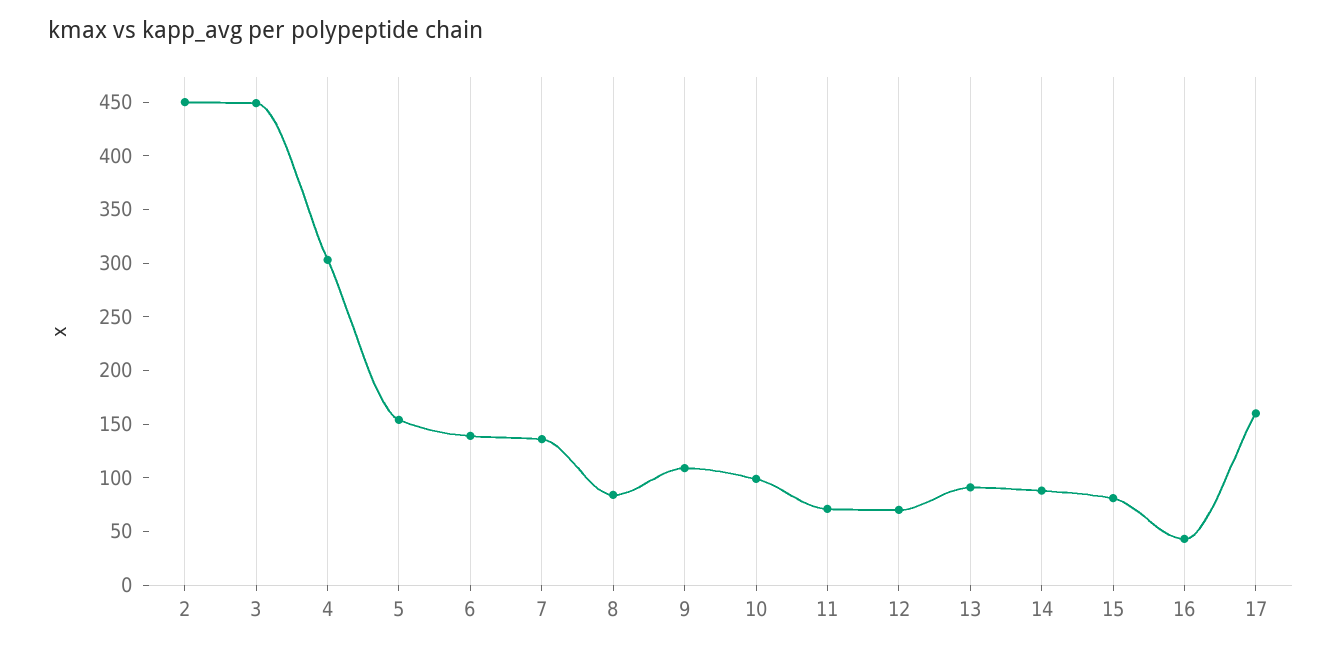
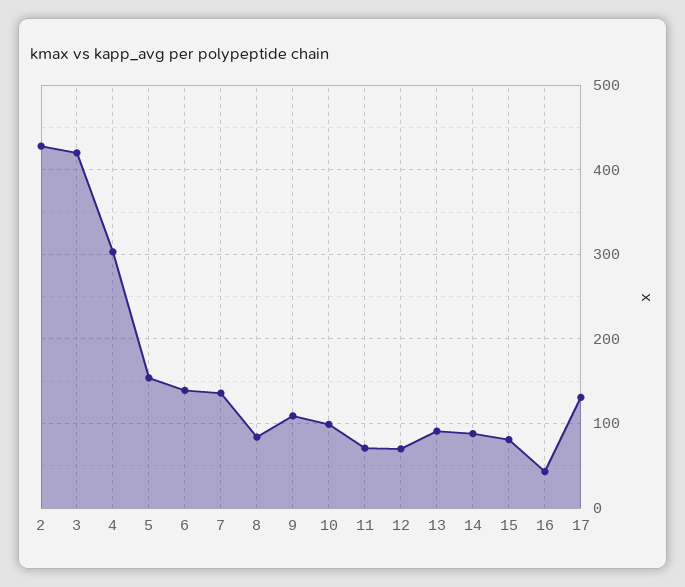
  {
-   "2": 450,
+   "2": 430,
-   "3": 450,
+   "3": 420,
    "4": 300,
    "5": 150,
    "6": 140,
    "7": 140,
    "8": 80,
    "9": 110,
    "10": 100,
    "11": 70,
    "12": 70,
    "13": 90,
    "14": 90,
    "15": 80,
    "16": 40,
-   "17": 160
+   "17": 130
  }

